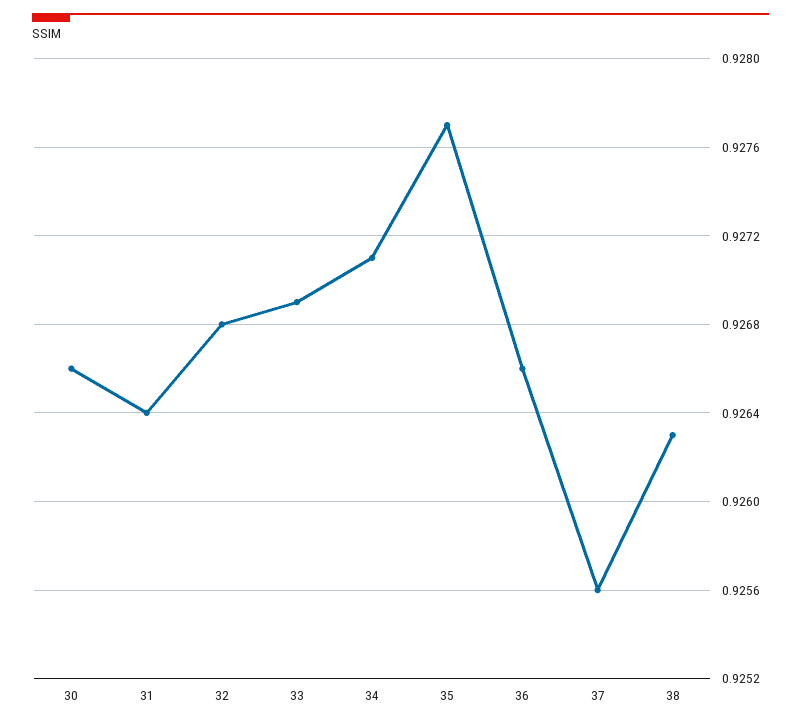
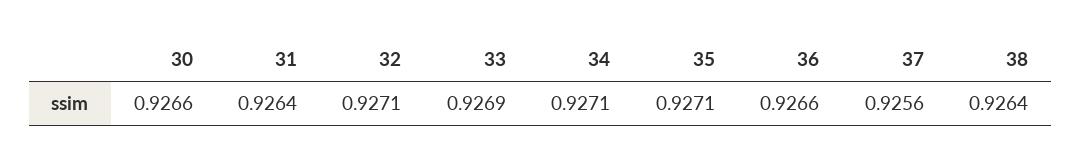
  {
    "30": 0.9266,
    "31": 0.9264,
-   "32": 0.9268,
+   "32": 0.9271,
    "33": 0.9269,
    "34": 0.9271,
-   "35": 0.9277,
+   "35": 0.9271,
    "36": 0.9266,
    "37": 0.9256,
-   "38": 0.9263
+   "38": 0.9264
  }

